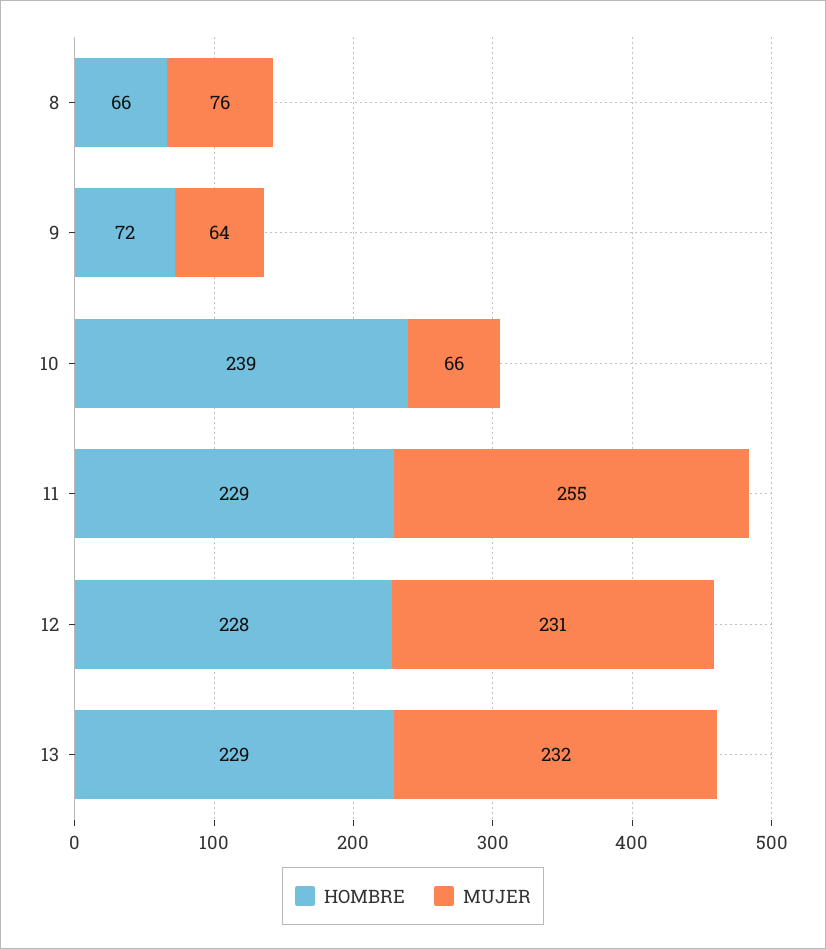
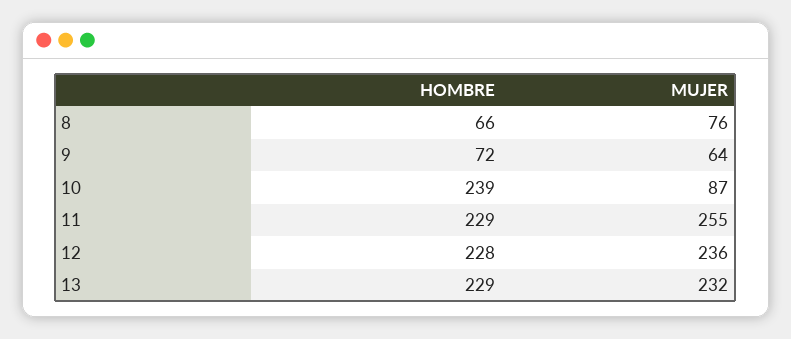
  {
    "HOMBRE": {
      "8": 66,
      "9": 72,
      "10": 239,
      "11": 229,
      "12": 228,
      "13": 229
    },
    "MUJER": {
      "8": 76,
      "9": 64,
-     "10": 66,
+     "10": 87,
      "11": 255,
-     "12": 231,
+     "12": 236,
      "13": 232
    }
  }

